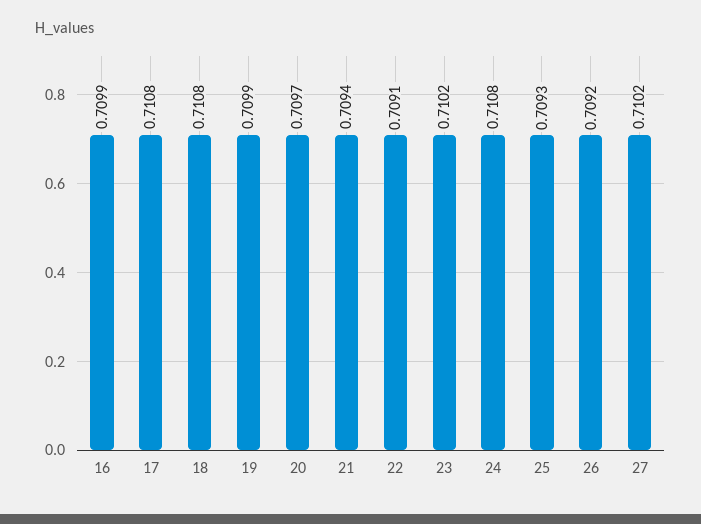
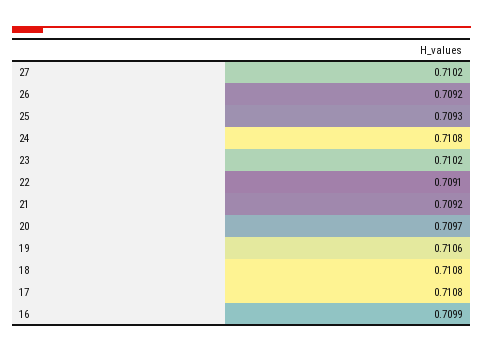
  {
    "16": 0.7099,
    "17": 0.7108,
    "18": 0.7108,
-   "19": 0.7099,
+   "19": 0.7106,
    "20": 0.7097,
-   "21": 0.7094,
+   "21": 0.7092,
    "22": 0.7091,
    "23": 0.7102,
    "24": 0.7108,
    "25": 0.7093,
    "26": 0.7092,
    "27": 0.7102
  }

